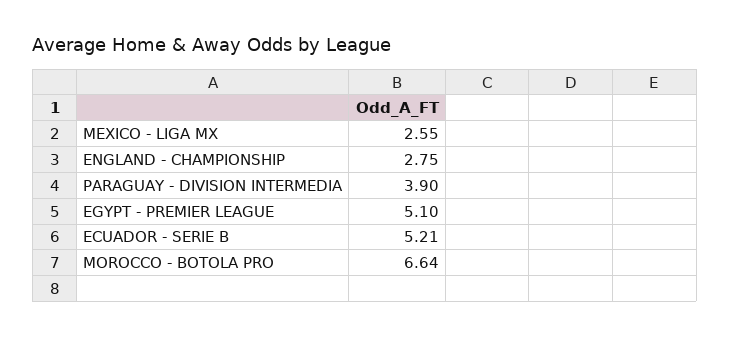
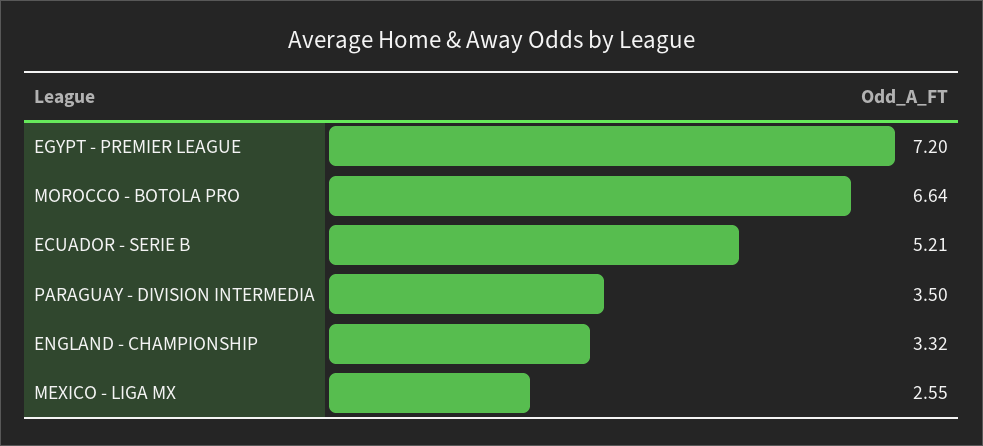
  {
    "MEXICO - LIGA MX": 2.55,
-   "ENGLAND - CHAMPIONSHIP": 2.75,
+   "ENGLAND - CHAMPIONSHIP": 3.32,
-   "PARAGUAY - DIVISION INTERMEDIA": 3.9,
+   "PARAGUAY - DIVISION INTERMEDIA": 3.5,
-   "EGYPT - PREMIER LEAGUE": 5.1,
+   "EGYPT - PREMIER LEAGUE": 7.2,
    "ECUADOR - SERIE B": 5.21,
    "MOROCCO - BOTOLA PRO": 6.64
  }

